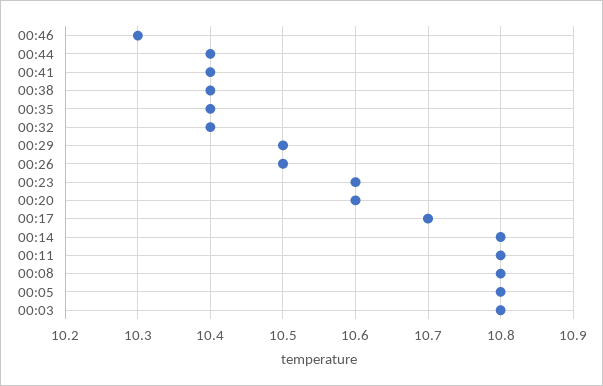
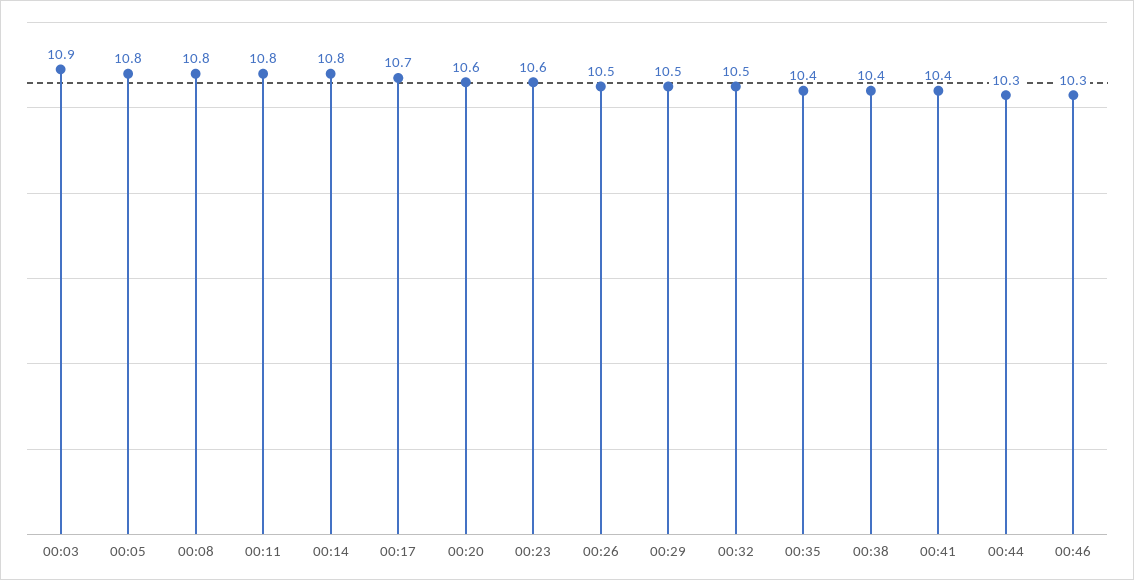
  {
    "00:46": 10.3,
-   "00:44": 10.4,
+   "00:44": 10.3,
    "00:41": 10.4,
    "00:38": 10.4,
    "00:35": 10.4,
-   "00:32": 10.4,
+   "00:32": 10.5,
    "00:29": 10.5,
    "00:26": 10.5,
    "00:23": 10.6,
    "00:20": 10.6,
    "00:17": 10.7,
    "00:14": 10.8,
    "00:11": 10.8,
    "00:08": 10.8,
    "00:05": 10.8,
-   "00:03": 10.8
+   "00:03": 10.9
  }

